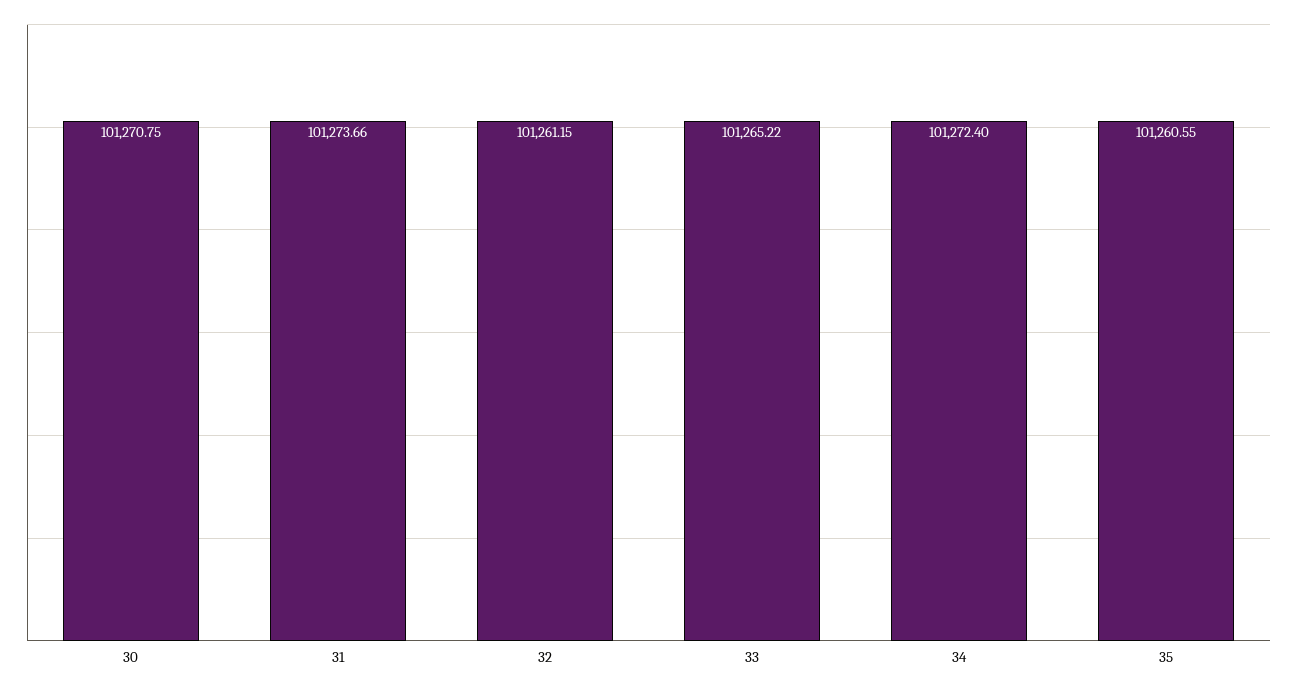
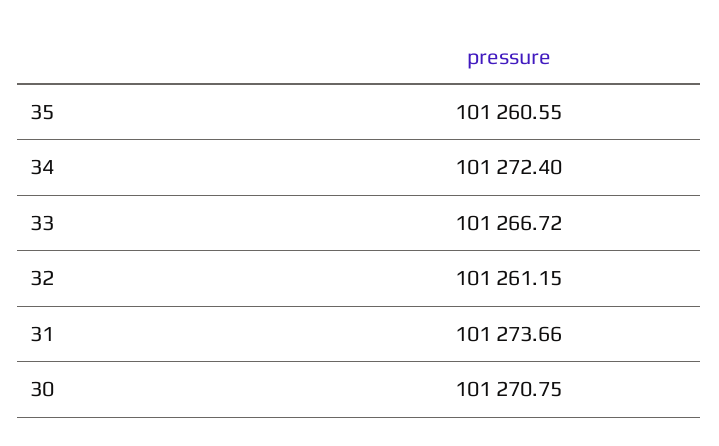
  {
    "30": 101270.75,
    "31": 101273.66,
    "32": 101261.15,
-   "33": 101265.22,
+   "33": 101266.72,
    "34": 101272.4,
    "35": 101260.55
  }

